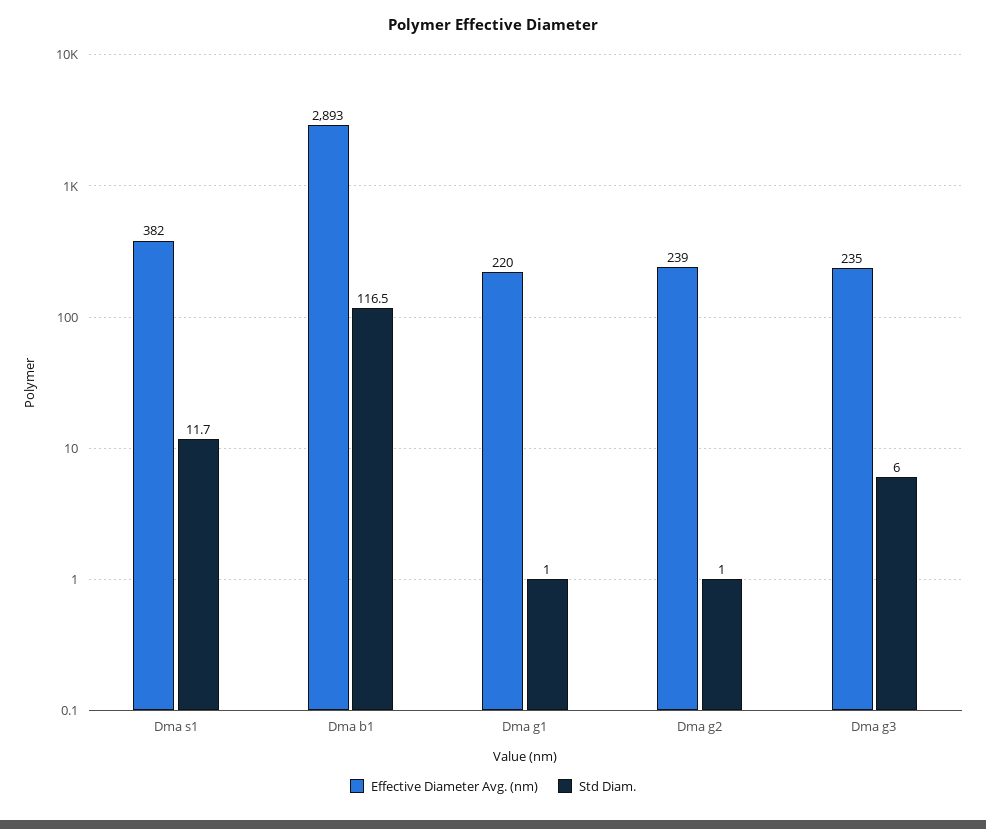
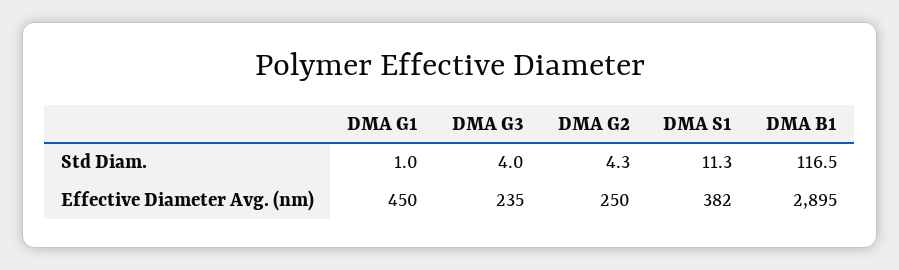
  {
    "Effective Diameter Avg. (nm)": {
      "Dma s1": 382,
-     "Dma b1": 2893,
+     "Dma b1": 2895,
-     "Dma g1": 220,
+     "Dma g1": 450,
-     "Dma g2": 239,
+     "Dma g2": 250,
      "Dma g3": 235
    },
    "Std Diam.": {
-     "Dma s1": 11.7,
+     "Dma s1": 11.3,
      "Dma b1": 116.5,
      "Dma g1": 1,
-     "Dma g2": 1,
+     "Dma g2": 4.3,
-     "Dma g3": 6
+     "Dma g3": 4
    }
  }

